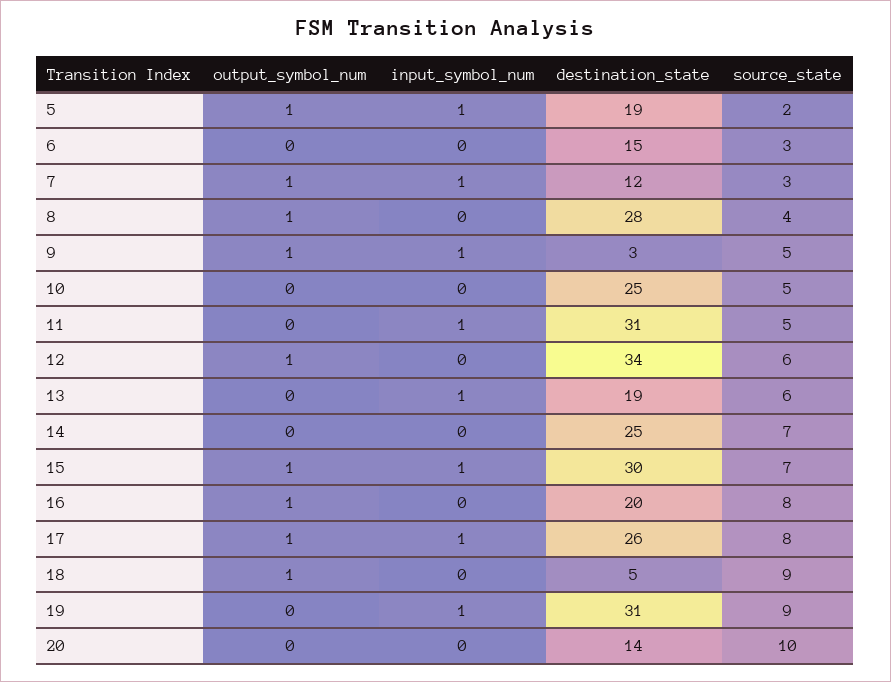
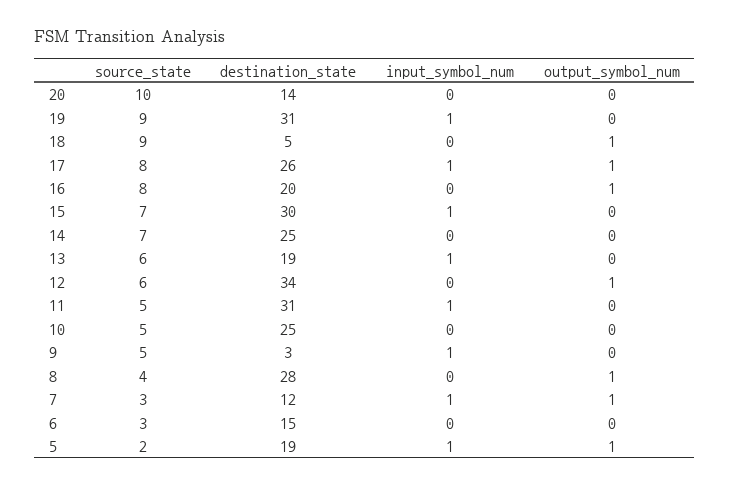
  {
    "output_symbol_num": {
      "5": 1,
      "6": 0,
      "7": 1,
      "8": 1,
-     "9": 1,
+     "9": 0,
      "10": 0,
      "11": 0,
      "12": 1,
      "13": 0,
      "14": 0,
-     "15": 1,
+     "15": 0,
      "16": 1,
      "17": 1,
      "18": 1,
      "19": 0,
      "20": 0
    },
    "input_symbol_num": {
      "5": 1,
      "6": 0,
      "7": 1,
      "8": 0,
      "9": 1,
      "10": 0,
      "11": 1,
      "12": 0,
      "13": 1,
      "14": 0,
      "15": 1,
      "16": 0,
      "17": 1,
      "18": 0,
      "19": 1,
      "20": 0
    },
    "destination_state": {
      "5": 19,
      "6": 15,
      "7": 12,
      "8": 28,
      "9": 3,
      "10": 25,
      "11": 31,
      "12": 34,
      "13": 19,
      "14": 25,
      "15": 30,
      "16": 20,
      "17": 26,
      "18": 5,
      "19": 31,
      "20": 14
    },
    "source_state": {
      "5": 2,
      "6": 3,
      "7": 3,
      "8": 4,
      "9": 5,
      "10": 5,
      "11": 5,
      "12": 6,
      "13": 6,
      "14": 7,
      "15": 7,
      "16": 8,
      "17": 8,
      "18": 9,
      "19": 9,
      "20": 10
    }
  }

